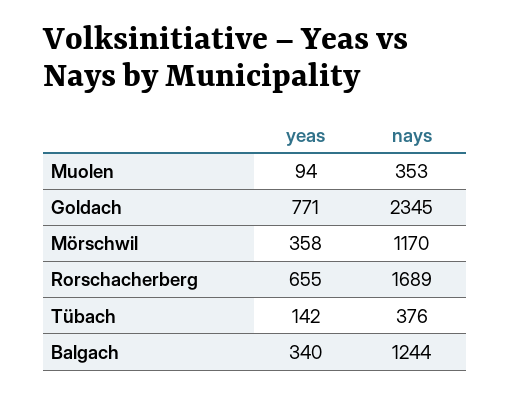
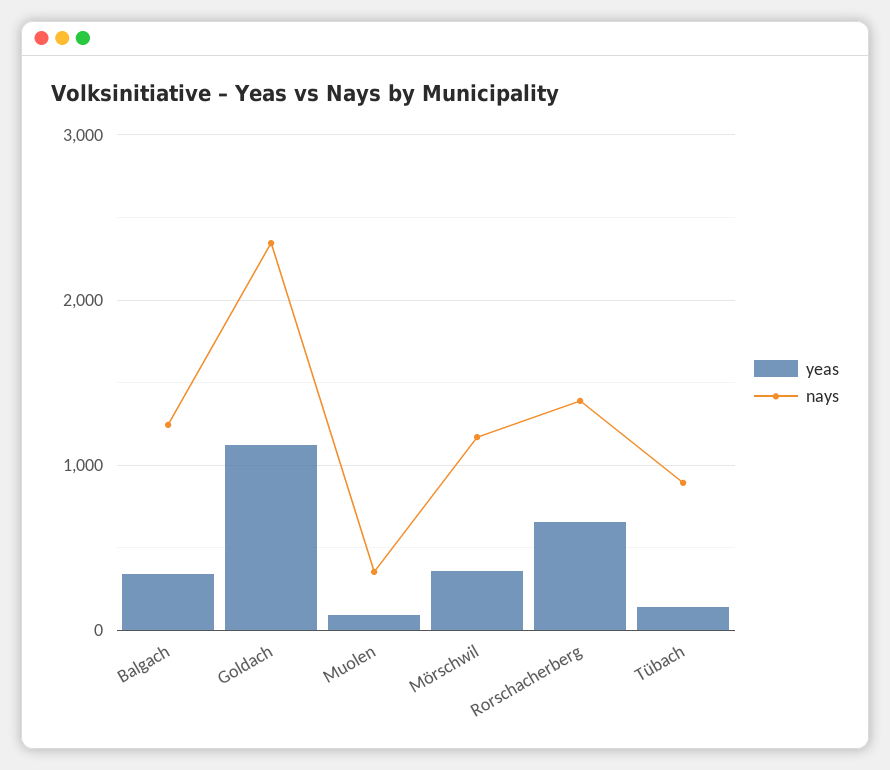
  {
    "yeas": {
      "Muolen": 94,
-     "Goldach": 771,
+     "Goldach": 1100,
      "Mörschwil": 358,
      "Rorschacherberg": 655,
      "Tübach": 142,
      "Balgach": 340
    },
    "nays": {
      "Muolen": 353,
      "Goldach": 2345,
      "Mörschwil": 1170,
-     "Rorschacherberg": 1689,
+     "Rorschacherberg": 1400,
-     "Tübach": 376,
+     "Tübach": 900,
      "Balgach": 1244
    }
  }

